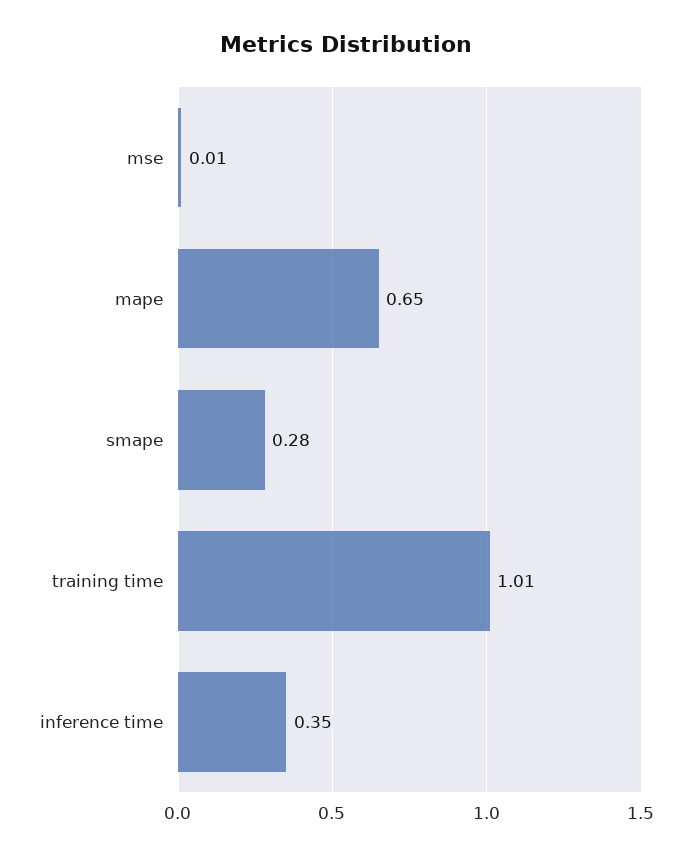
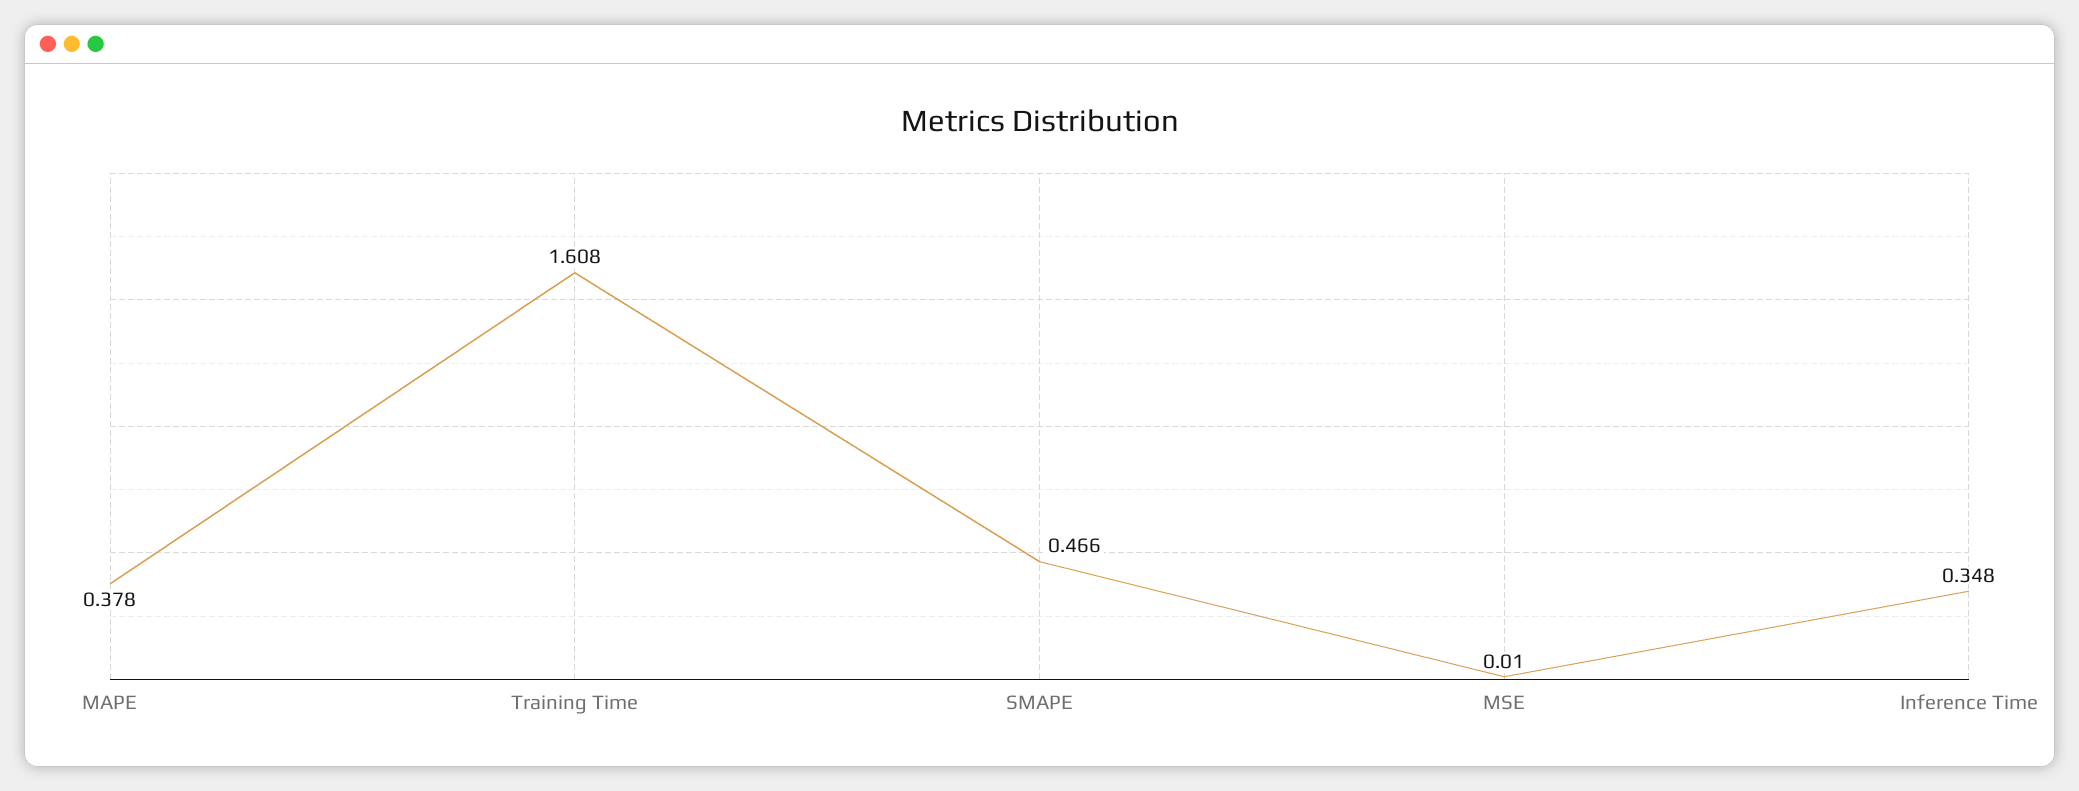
  {
    "mse": 0.01,
-   "mape": 0.65,
+   "mape": 0.378,
-   "smape": 0.28,
+   "smape": 0.466,
-   "training time": 1.01,
+   "training time": 1.608,
    "inference time": 0.348
  }

